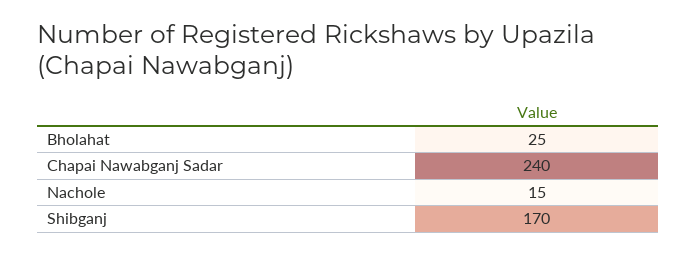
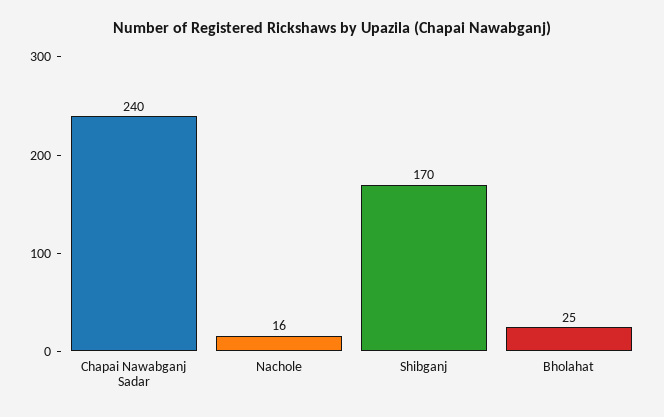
  {
    "Bholahat": 25,
    "Chapai Nawabganj Sadar": 240,
-   "Nachole": 15,
+   "Nachole": 16,
    "Shibganj": 170
  }

